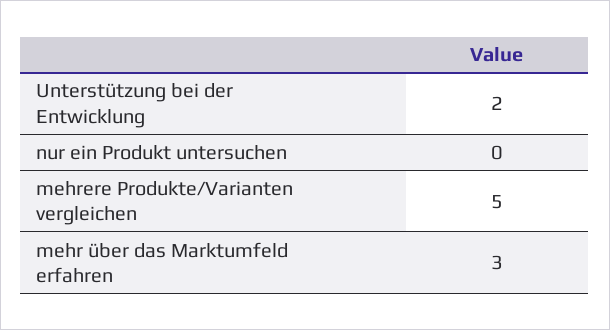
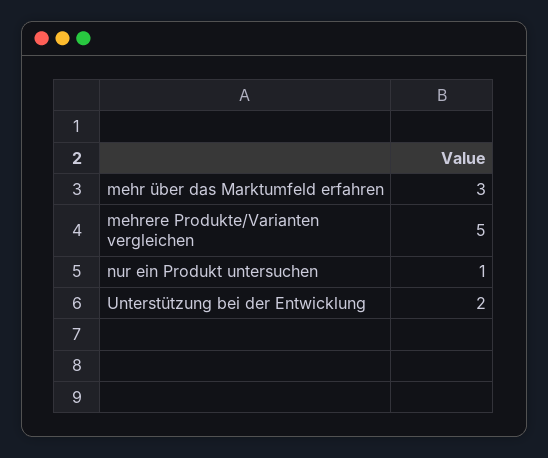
  {
    "Unterstützung bei der Entwicklung": 2,
-   "nur ein Produkt untersuchen": 0,
+   "nur ein Produkt untersuchen": 1,
    "mehrere Produkte/Varianten vergleichen": 5,
    "mehr über das Marktumfeld erfahren": 3
  }

